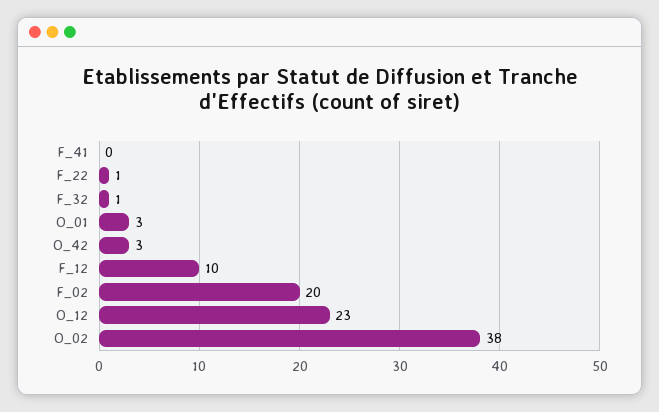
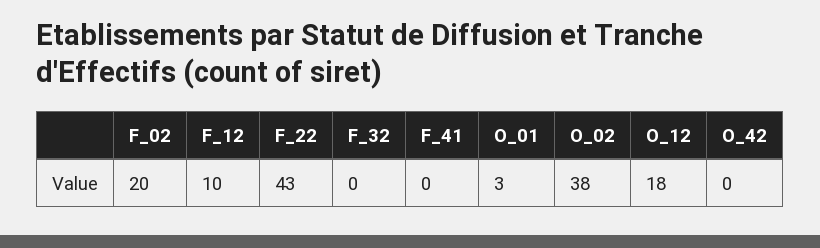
  {
    "F_41": 0,
-   "F_22": 1,
+   "F_22": 43,
-   "F_32": 1,
+   "F_32": 0,
    "O_01": 3,
-   "O_42": 3,
+   "O_42": 0,
    "F_12": 10,
    "F_02": 20,
-   "O_12": 23,
+   "O_12": 18,
    "O_02": 38
  }

